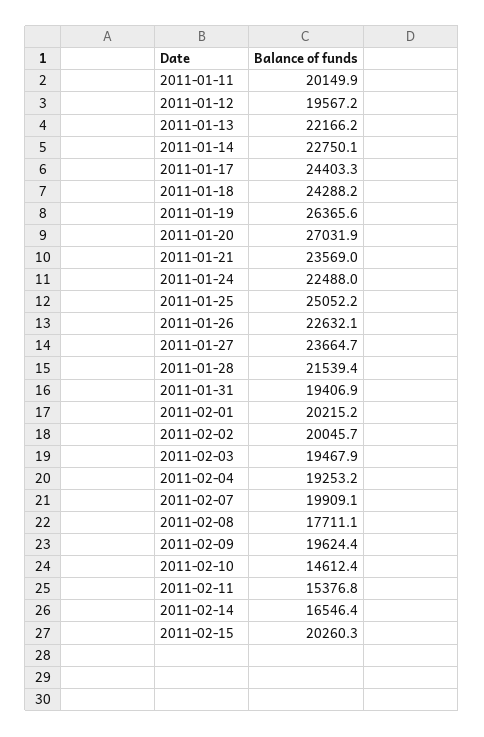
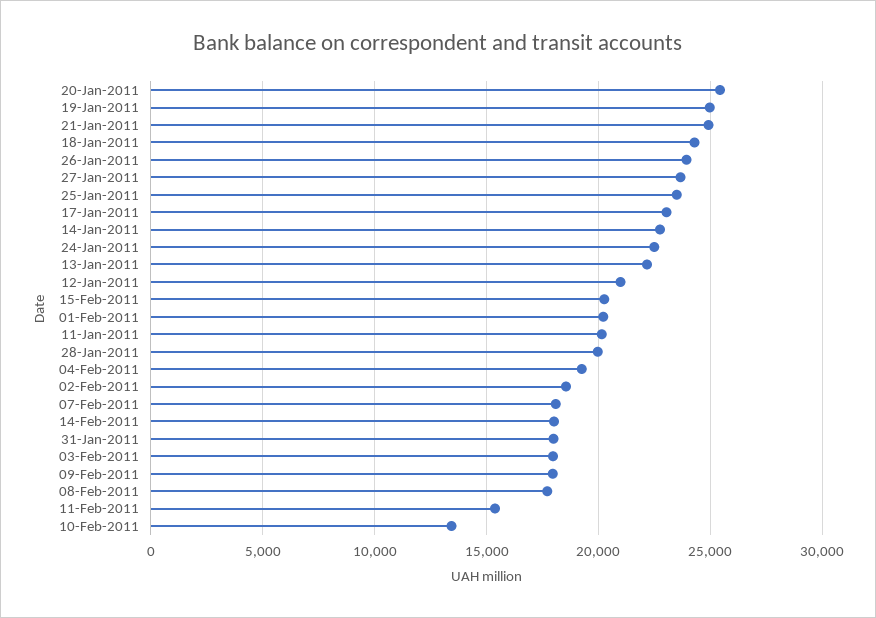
  {
    "2011-01-11": 20149.9,
-   "2011-01-12": 19567.2,
+   "2011-01-12": 21000,
    "2011-01-13": 22166.2,
    "2011-01-14": 22750.1,
-   "2011-01-17": 24403.3,
+   "2011-01-17": 23000,
    "2011-01-18": 24288.2,
-   "2011-01-19": 26365.6,
+   "2011-01-19": 25000,
-   "2011-01-20": 27031.9,
+   "2011-01-20": 25500,
-   "2011-01-21": 23569,
+   "2011-01-21": 25000,
    "2011-01-24": 22488,
-   "2011-01-25": 25052.2,
+   "2011-01-25": 23500,
-   "2011-01-26": 22632.1,
+   "2011-01-26": 24000,
    "2011-01-27": 23664.7,
-   "2011-01-28": 21539.4,
+   "2011-01-28": 20000,
-   "2011-01-31": 19406.9,
+   "2011-01-31": 18000,
    "2011-02-01": 20215.2,
-   "2011-02-02": 20045.7,
+   "2011-02-02": 18500,
-   "2011-02-03": 19467.9,
+   "2011-02-03": 18000,
    "2011-02-04": 19253.2,
-   "2011-02-07": 19909.1,
+   "2011-02-07": 18000,
    "2011-02-08": 17711.1,
-   "2011-02-09": 19624.4,
+   "2011-02-09": 18000,
-   "2011-02-10": 14612.4,
+   "2011-02-10": 13500,
    "2011-02-11": 15376.8,
-   "2011-02-14": 16546.4,
+   "2011-02-14": 18000,
    "2011-02-15": 20260.3
  }

